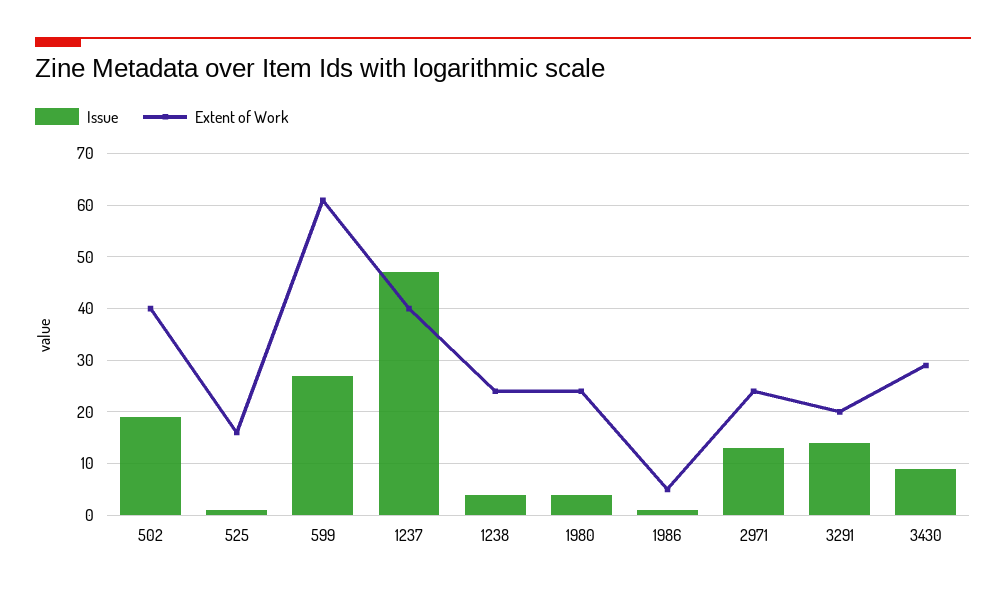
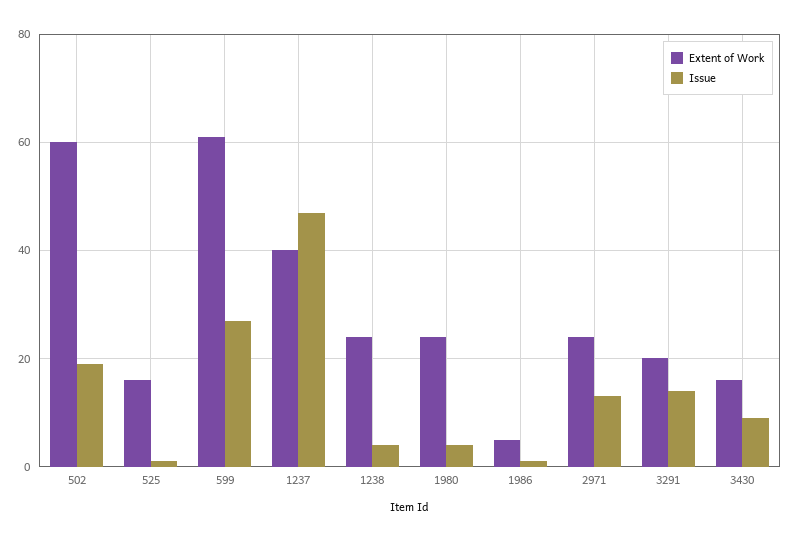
  {
    "Issue": {
      "502": 20,
      "525": 0,
      "599": 25,
      "1237": 45,
      "1238": 5,
      "1980": 5,
      "1986": 0,
      "2971": 15,
      "3291": 15,
      "3430": 10
    },
    "Extent of Work": {
-     "502": 40,
+     "502": 60,
      "525": 15,
      "599": 60,
      "1237": 40,
      "1238": 25,
      "1980": 25,
      "1986": 5,
      "2971": 25,
      "3291": 20,
-     "3430": 30
+     "3430": 15
    }
  }

